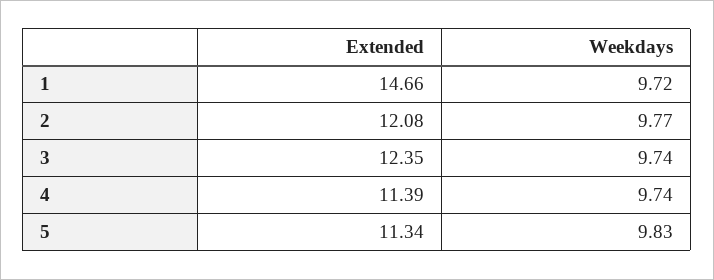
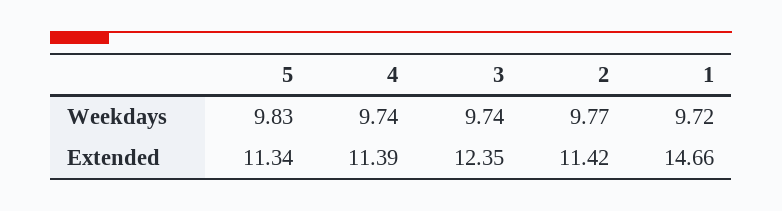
  {
    "Extended": {
      "1": 14.66,
-     "2": 12.08,
+     "2": 11.42,
      "3": 12.35,
      "4": 11.39,
      "5": 11.34
    },
    "Weekdays": {
      "1": 9.72,
      "2": 9.77,
      "3": 9.74,
      "4": 9.74,
      "5": 9.83
    }
  }

